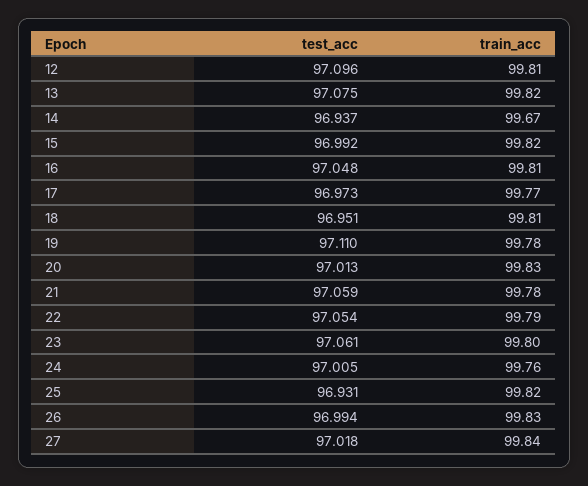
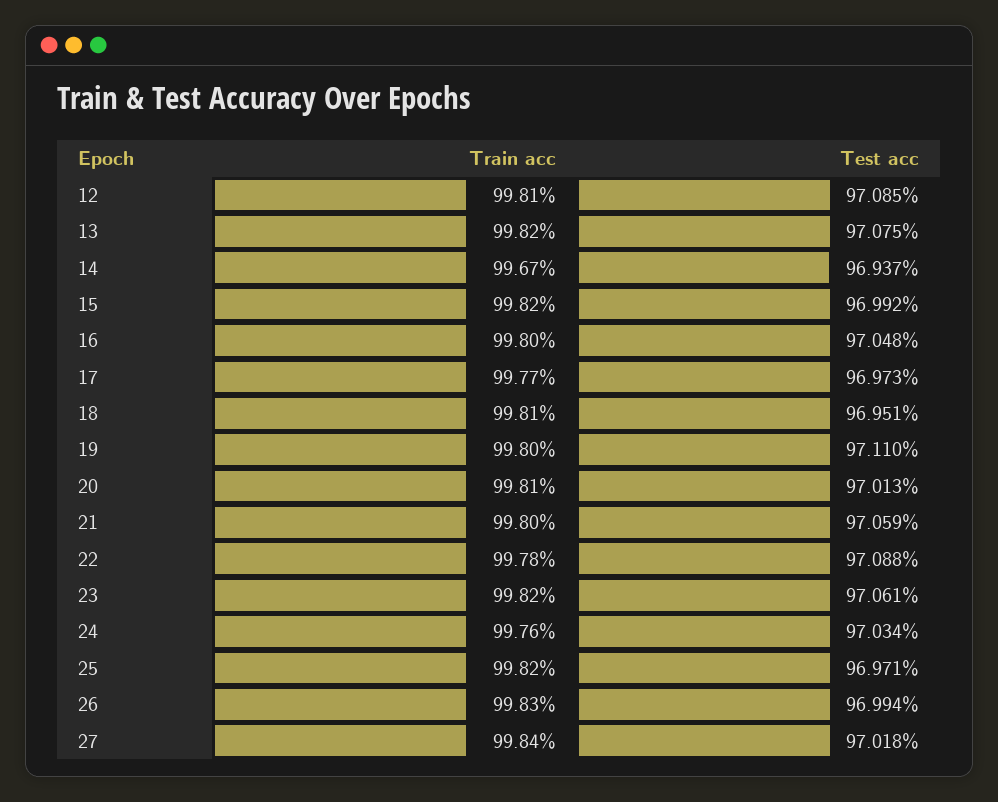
  {
    "test_acc": {
-     "12": 97.096,
+     "12": 97.085,
      "13": 97.075,
      "14": 96.937,
      "15": 96.992,
      "16": 97.048,
      "17": 96.973,
      "18": 96.951,
      "19": 97.11,
      "20": 97.013,
      "21": 97.059,
-     "22": 97.054,
+     "22": 97.088,
      "23": 97.061,
-     "24": 97.005,
+     "24": 97.034,
-     "25": 96.931,
+     "25": 96.971,
      "26": 96.994,
      "27": 97.018
    },
    "train_acc": {
      "12": 99.81,
      "13": 99.82,
      "14": 99.67,
      "15": 99.82,
-     "16": 99.81,
+     "16": 99.8,
      "17": 99.77,
      "18": 99.81,
-     "19": 99.78,
+     "19": 99.8,
-     "20": 99.83,
+     "20": 99.81,
-     "21": 99.78,
+     "21": 99.8,
-     "22": 99.79,
+     "22": 99.78,
-     "23": 99.8,
+     "23": 99.82,
      "24": 99.76,
      "25": 99.82,
      "26": 99.83,
      "27": 99.84
    }
  }

